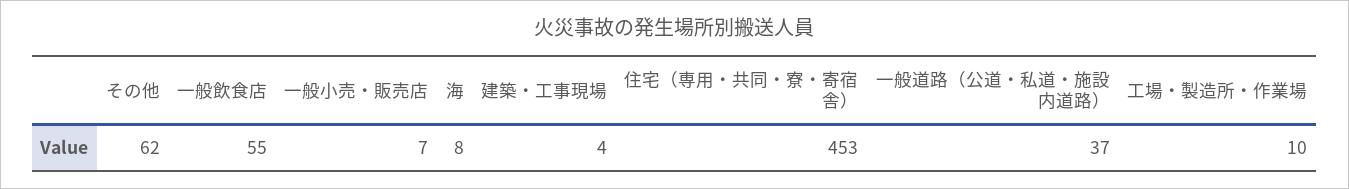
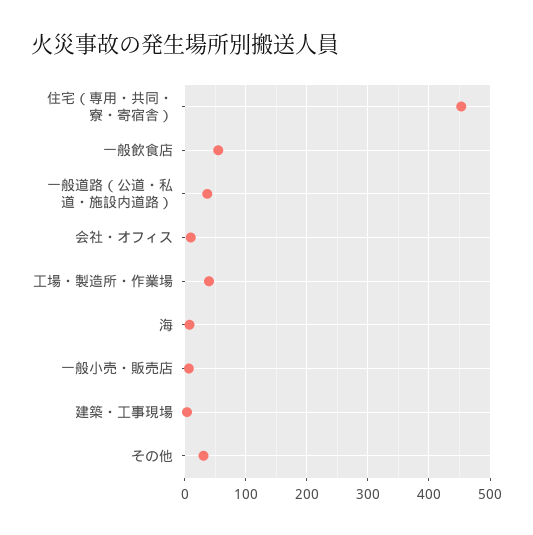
  {
-   "その他": 62,
+   "その他": 30,
    "一般飲食店": 55,
    "一般小売・販売店": 7,
    "海": 8,
    "建築・工事現場": 4,
    "住宅（専用・共同・寮・寄宿舎）": 453,
    "一般道路（公道・私道・施設内道路）": 37,
-   "工場・製造所・作業場": 10
+   "工場・製造所・作業場": 40,
+   "会社・オフィス": 10
  }

